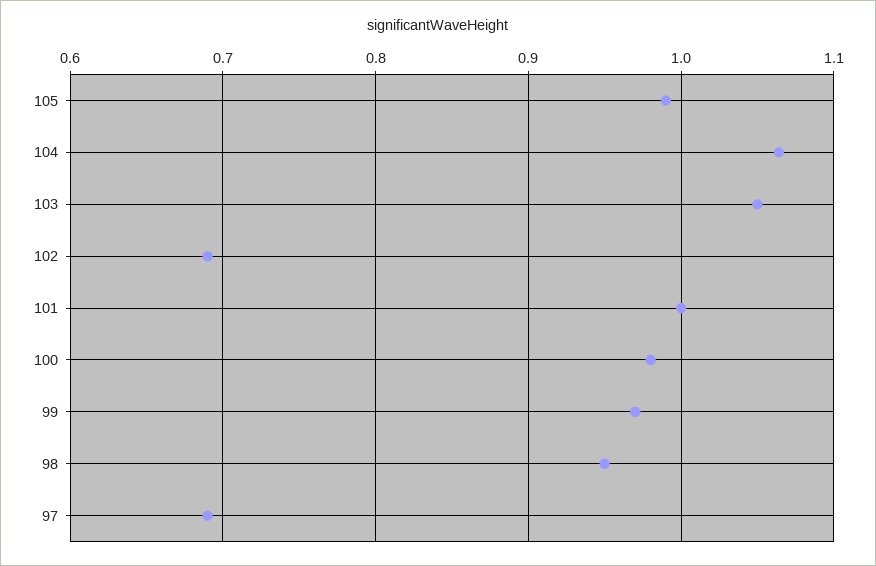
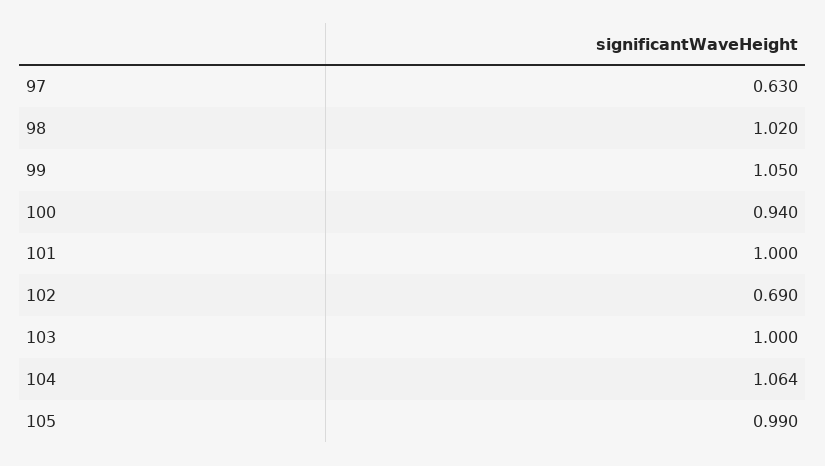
  {
    "105": 0.99,
    "104": 1.064,
-   "103": 1.05,
+   "103": 1,
    "102": 0.69,
    "101": 1,
-   "100": 0.98,
+   "100": 0.94,
-   "99": 0.97,
+   "99": 1.05,
-   "98": 0.95,
+   "98": 1.02,
-   "97": 0.69
+   "97": 0.63
  }

